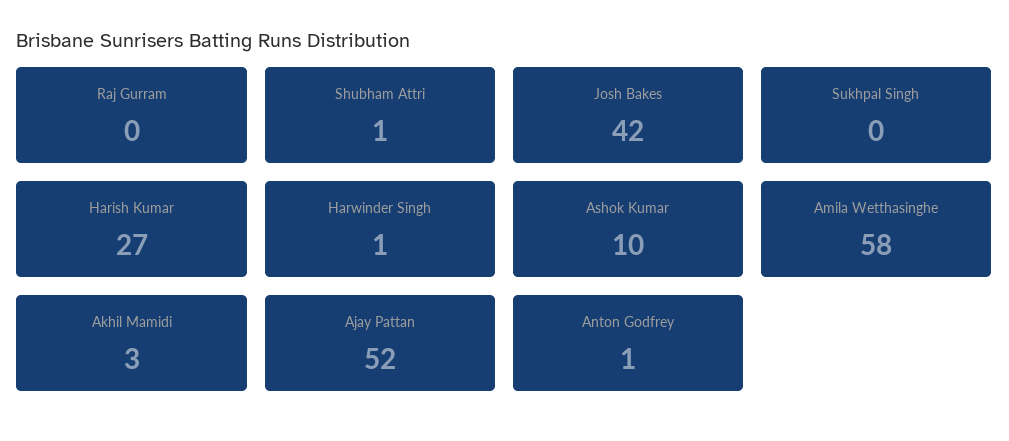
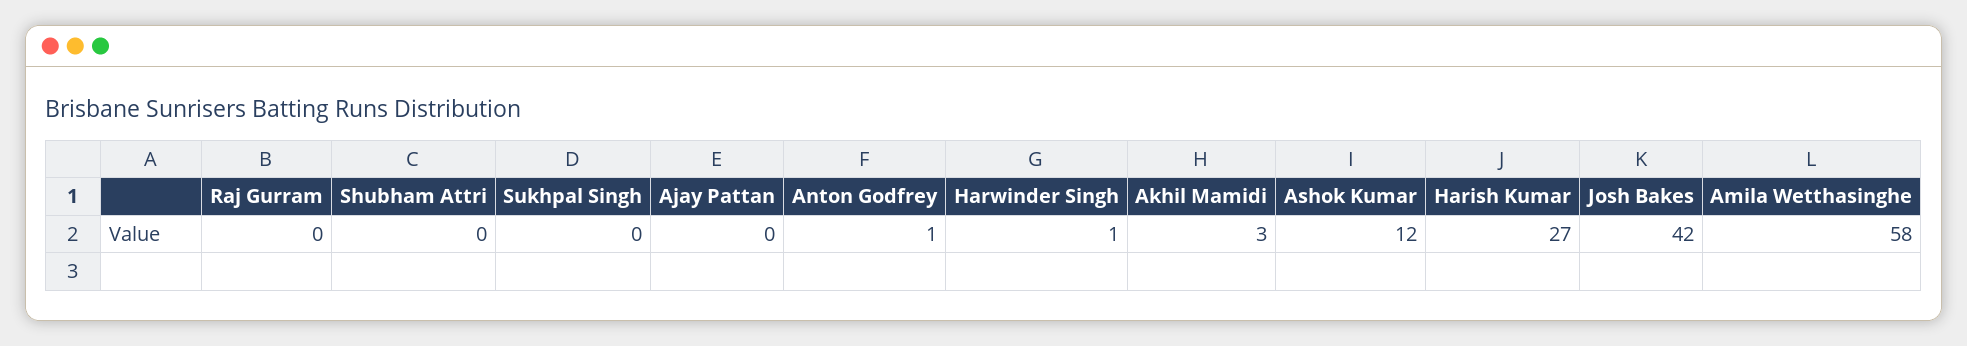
  {
    "Raj Gurram": 0,
-   "Shubham Attri": 1,
+   "Shubham Attri": 0,
    "Josh Bakes": 42,
    "Sukhpal Singh": 0,
    "Harish Kumar": 27,
    "Harwinder Singh": 1,
-   "Ashok Kumar": 10,
+   "Ashok Kumar": 12,
    "Amila Wetthasinghe": 58,
    "Akhil Mamidi": 3,
-   "Ajay Pattan": 52,
+   "Ajay Pattan": 0,
    "Anton Godfrey": 1
  }

